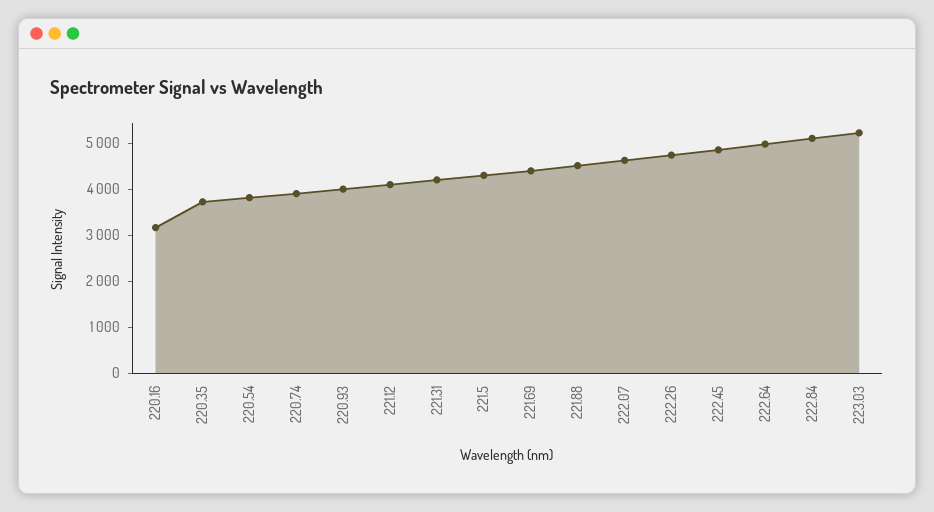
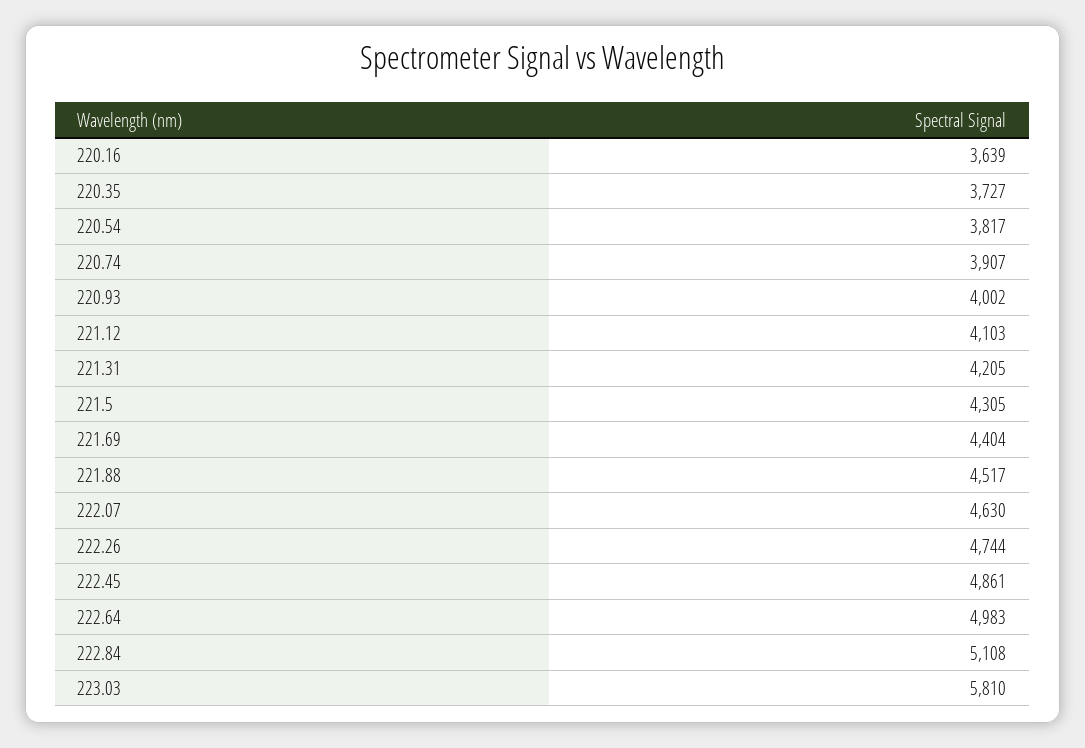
  {
-   "220.16": 3200,
+   "220.16": 3639,
    "220.35": 3727,
    "220.54": 3817,
    "220.74": 3907,
    "220.93": 4002,
    "221.12": 4103,
    "221.31": 4205,
    "221.5": 4305,
    "221.69": 4404,
    "221.88": 4517,
    "222.07": 4630,
    "222.26": 4744,
    "222.45": 4861,
    "222.64": 4983,
    "222.84": 5108,
-   "223.03": 5200
+   "223.03": 5810
  }

